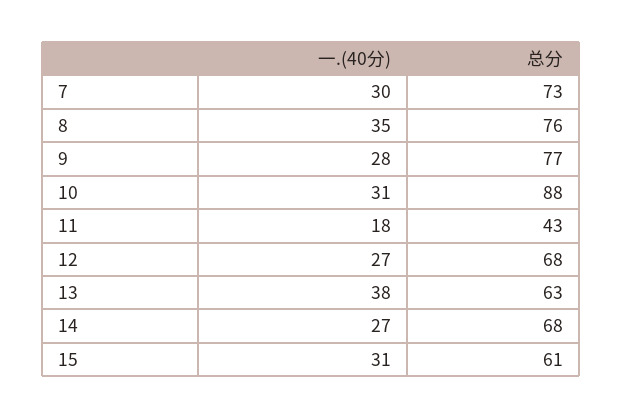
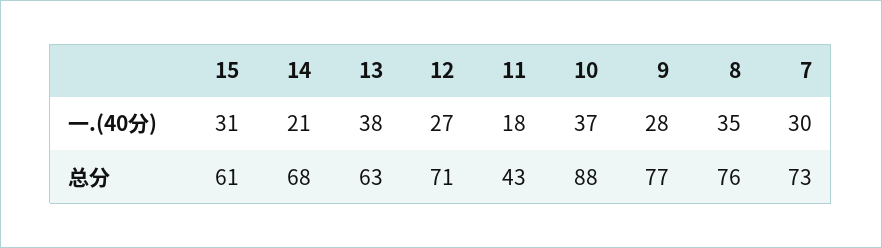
  {
    "一.(40分)": {
      "7": 30,
      "8": 35,
      "9": 28,
-     "10": 31,
+     "10": 37,
      "11": 18,
      "12": 27,
      "13": 38,
-     "14": 27,
+     "14": 21,
      "15": 31
    },
    "总分": {
      "7": 73,
      "8": 76,
      "9": 77,
      "10": 88,
      "11": 43,
-     "12": 68,
+     "12": 71,
      "13": 63,
      "14": 68,
      "15": 61
    }
  }

